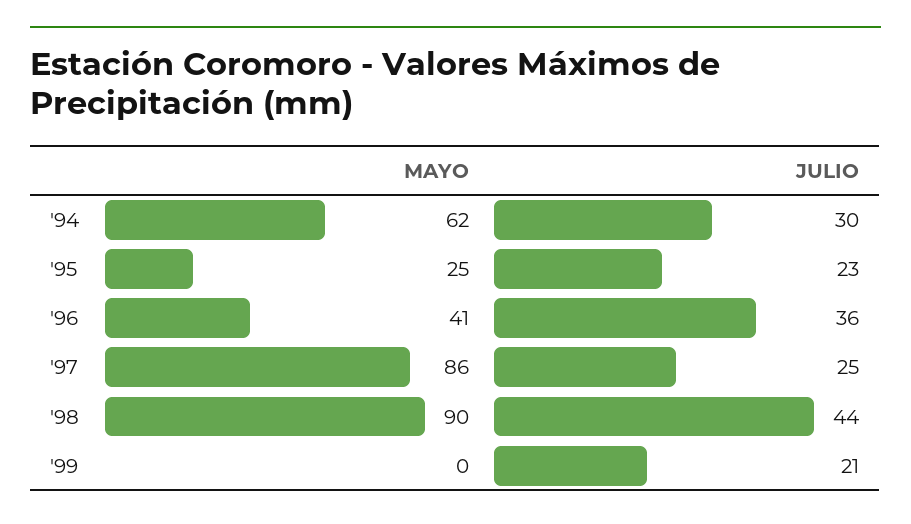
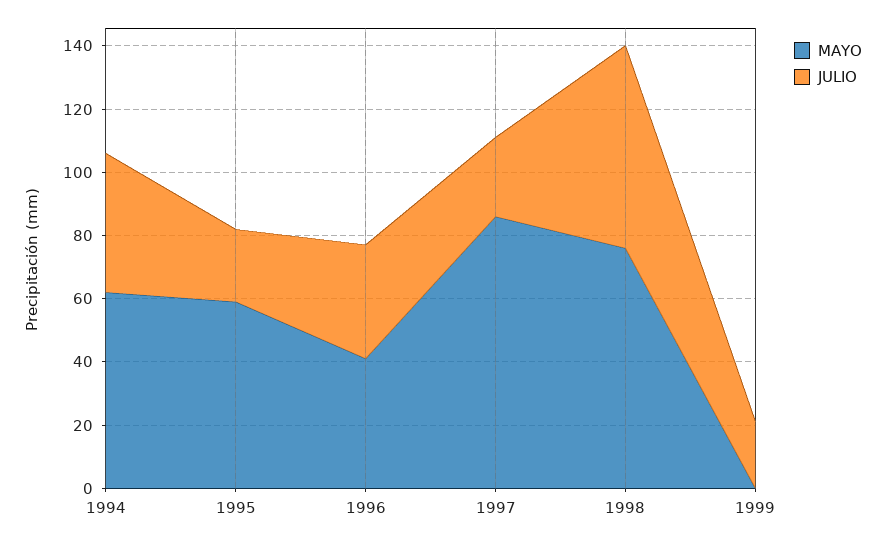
  {
    "MAYO": {
      "'94": 62,
-     "'95": 25,
+     "'95": 60,
      "'96": 41,
      "'97": 86,
-     "'98": 90,
+     "'98": 75,
      "'99": 0
    },
    "JULIO": {
-     "'94": 30,
+     "'94": 45,
      "'95": 23,
      "'96": 36,
      "'97": 25,
-     "'98": 44,
+     "'98": 65,
      "'99": 21
    }
  }

